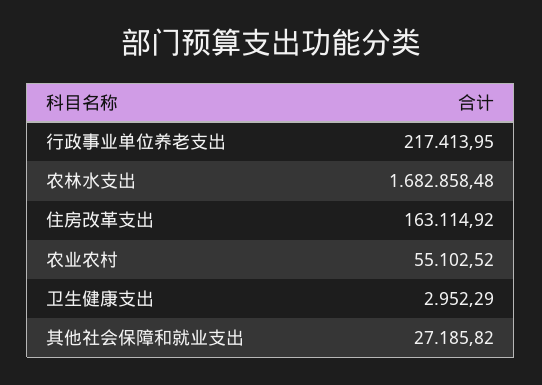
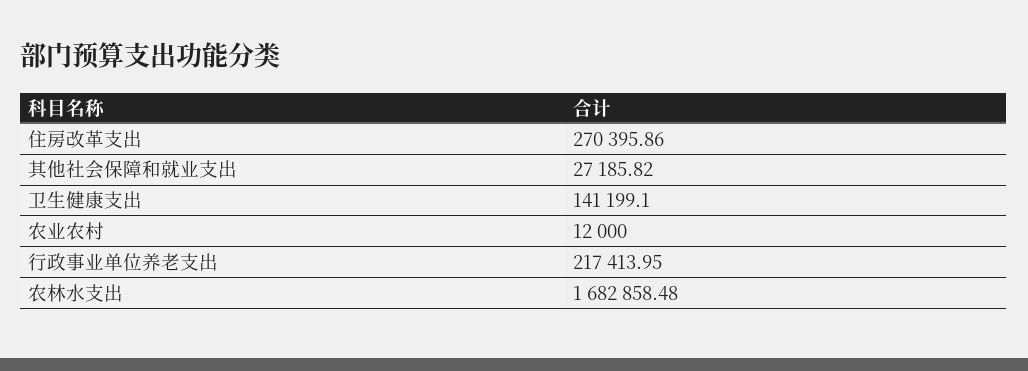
  {
    "行政事业单位养老支出": 217413.95,
    "农林水支出": 1682858.48,
-   "住房改革支出": 163114.92,
+   "住房改革支出": 270395.86,
-   "农业农村": 55102.52,
+   "农业农村": 12000,
-   "卫生健康支出": 2952.29,
+   "卫生健康支出": 141199.1,
    "其他社会保障和就业支出": 27185.82
  }

